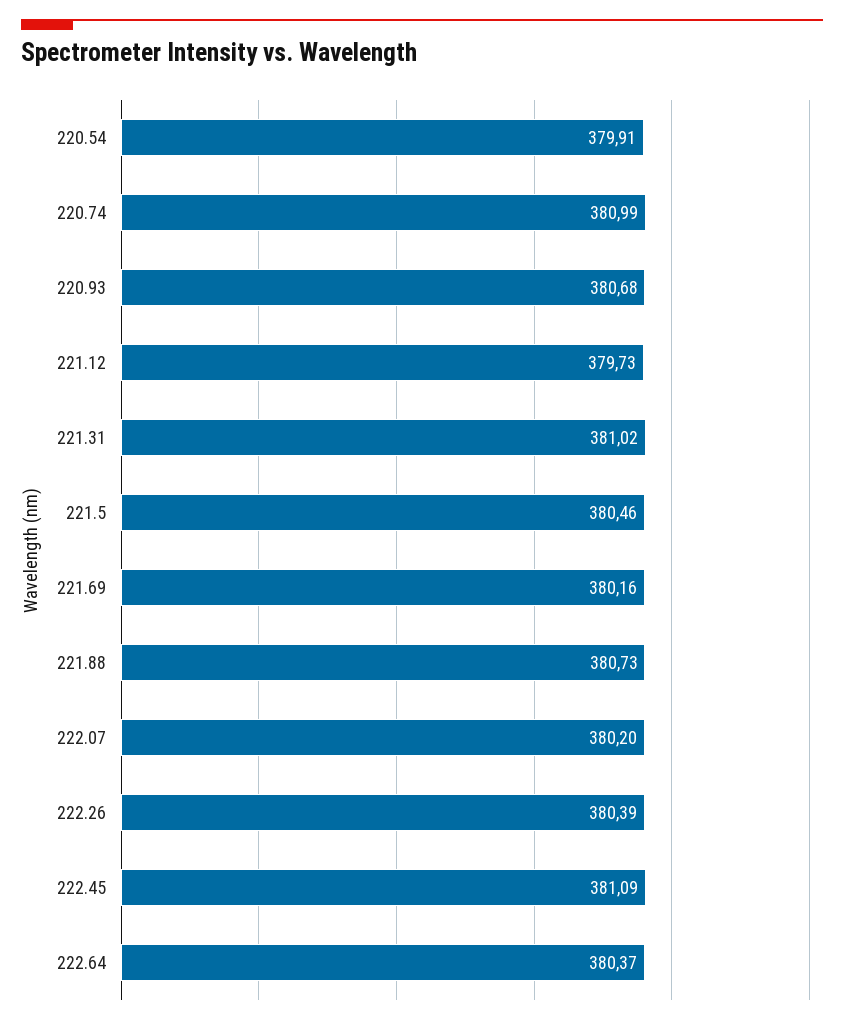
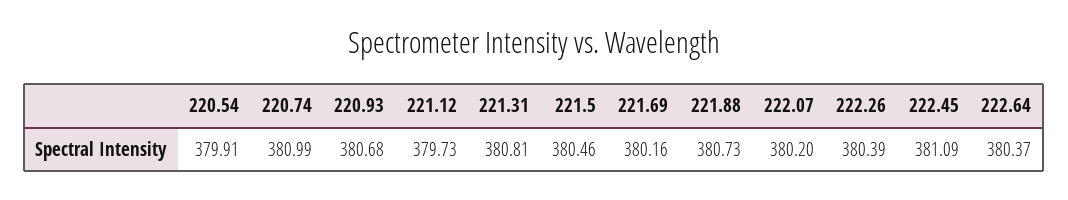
  {
    "220.54": 379.91,
    "220.74": 380.99,
    "220.93": 380.68,
    "221.12": 379.73,
-   "221.31": 381.02,
+   "221.31": 380.81,
    "221.5": 380.46,
    "221.69": 380.16,
    "221.88": 380.73,
    "222.07": 380.2,
    "222.26": 380.39,
    "222.45": 381.09,
    "222.64": 380.37
  }

